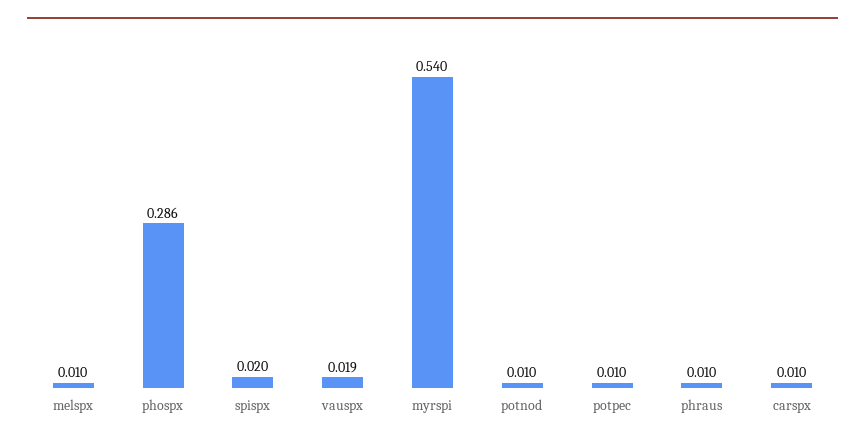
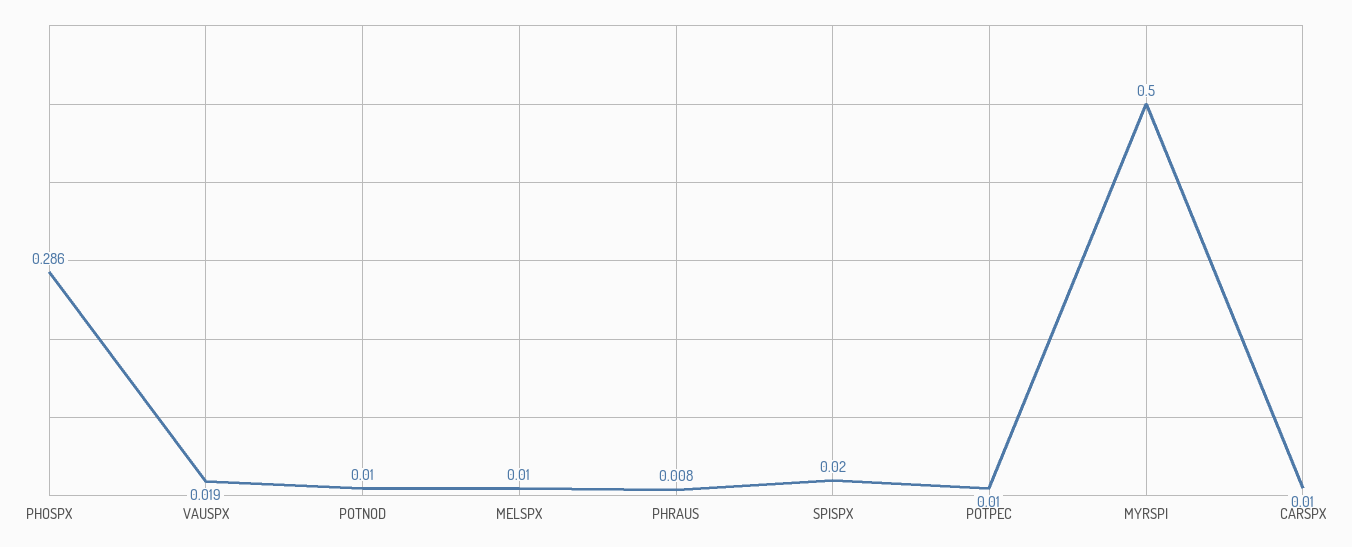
  {
    "melspx": 0.01,
    "phospx": 0.286,
    "spispx": 0.02,
    "vauspx": 0.019,
-   "myrspi": 0.54,
+   "myrspi": 0.5,
    "potnod": 0.01,
    "potpec": 0.01,
-   "phraus": 0.01,
+   "phraus": 0.008,
    "carspx": 0.01
  }

